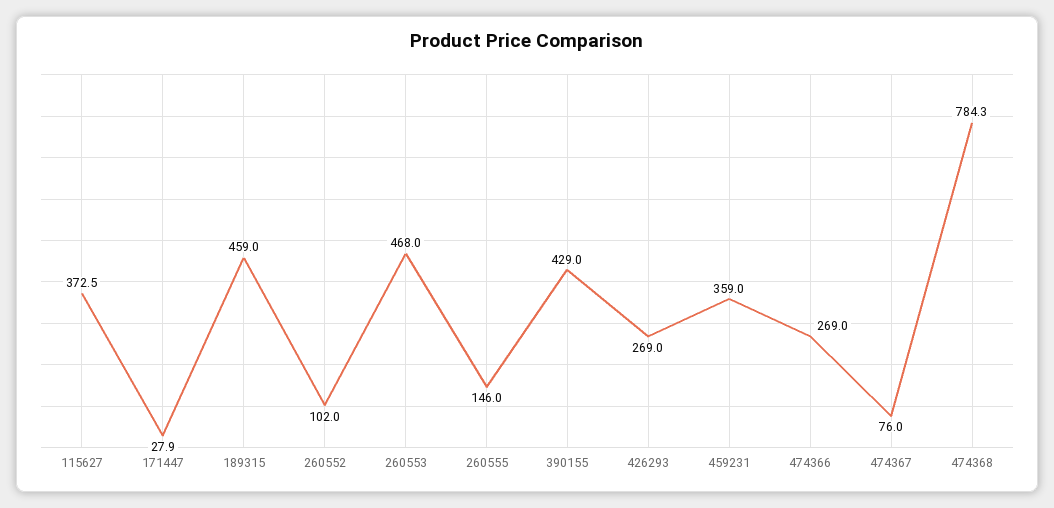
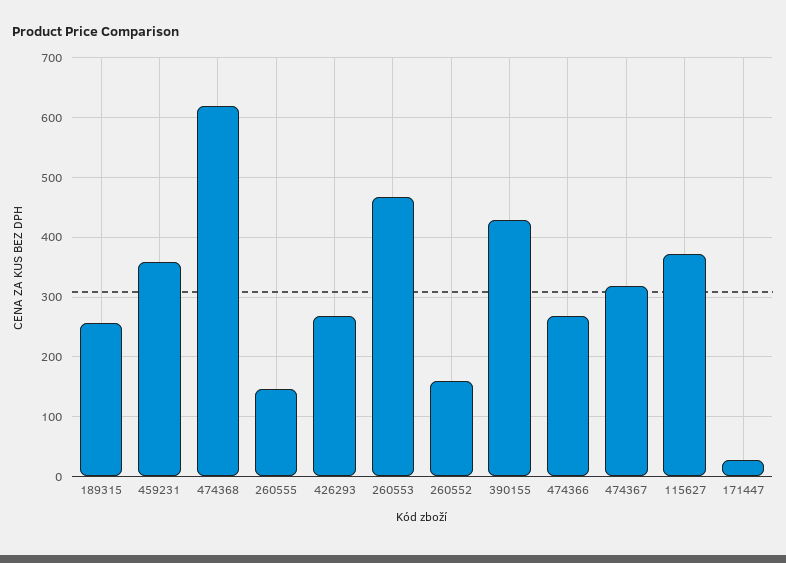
  {
    "115627": 372.5,
    "171447": 27.9,
-   "189315": 459,
+   "189315": 260,
-   "260552": 102,
+   "260552": 160,
    "260553": 468,
    "260555": 146,
    "390155": 429,
    "426293": 269,
    "459231": 359,
    "474366": 269,
-   "474367": 76,
+   "474367": 320,
-   "474368": 784.3
+   "474368": 620
  }

